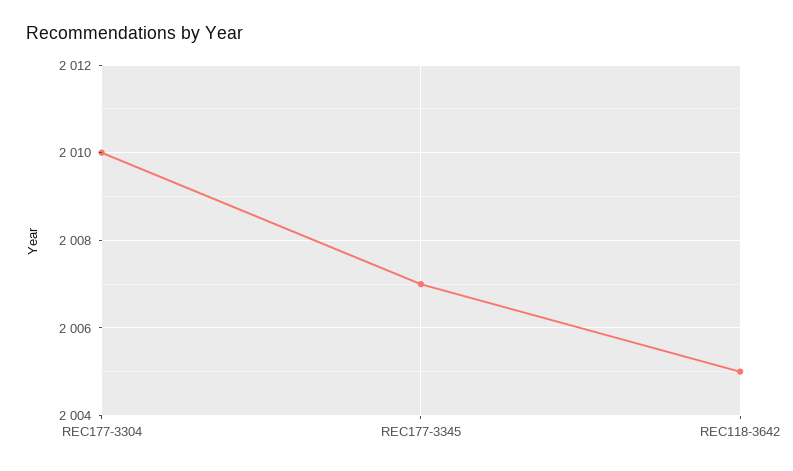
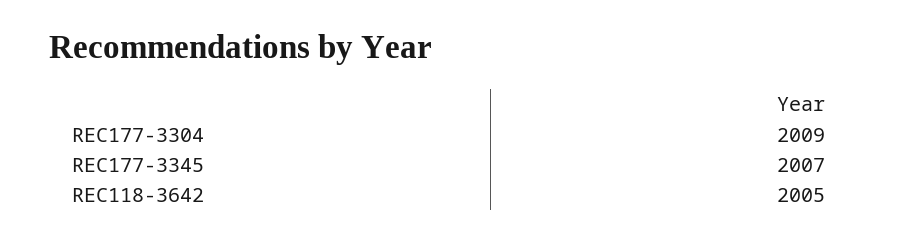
  {
-   "REC177-3304": 2010,
+   "REC177-3304": 2009,
    "REC177-3345": 2007,
    "REC118-3642": 2005
  }

